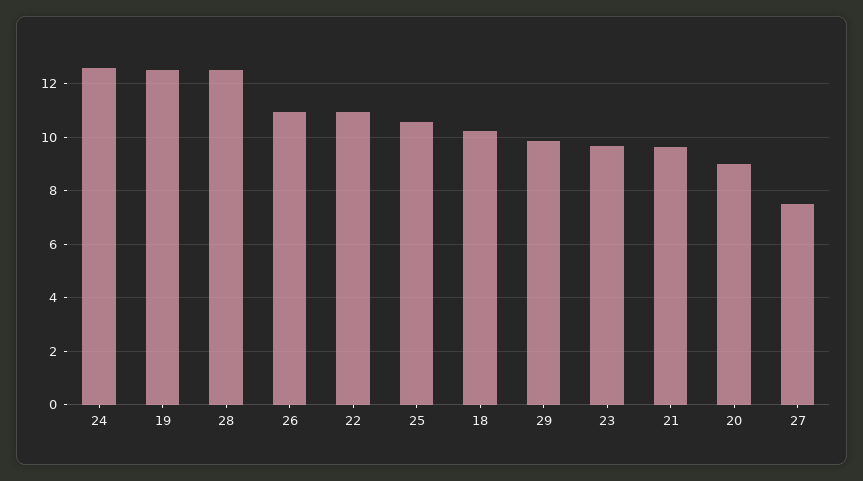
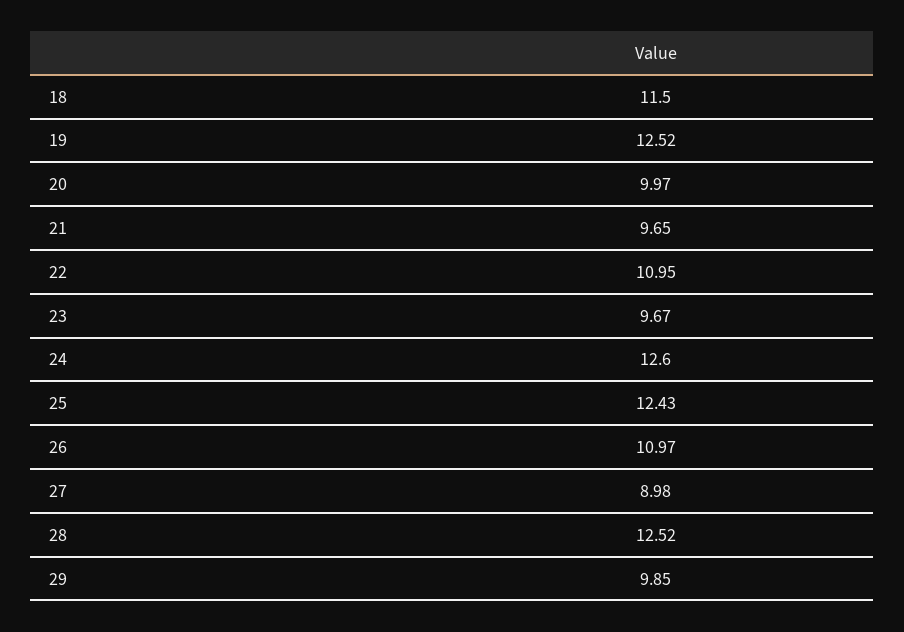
  {
    "24": 12.6,
    "19": 12.52,
    "28": 12.52,
    "26": 10.97,
    "22": 10.95,
-   "25": 10.5,
+   "25": 12.43,
-   "18": 10.25,
+   "18": 11.5,
    "29": 9.85,
    "23": 9.67,
    "21": 9.65,
-   "20": 9,
+   "20": 9.97,
-   "27": 7.5
+   "27": 8.98
  }

